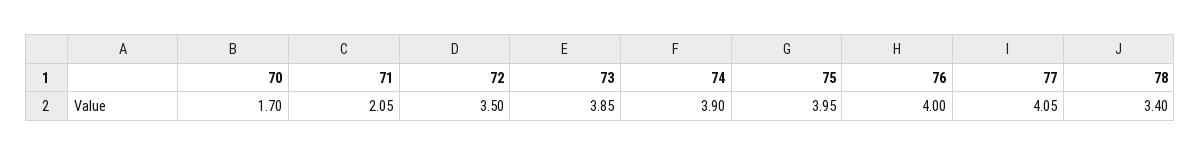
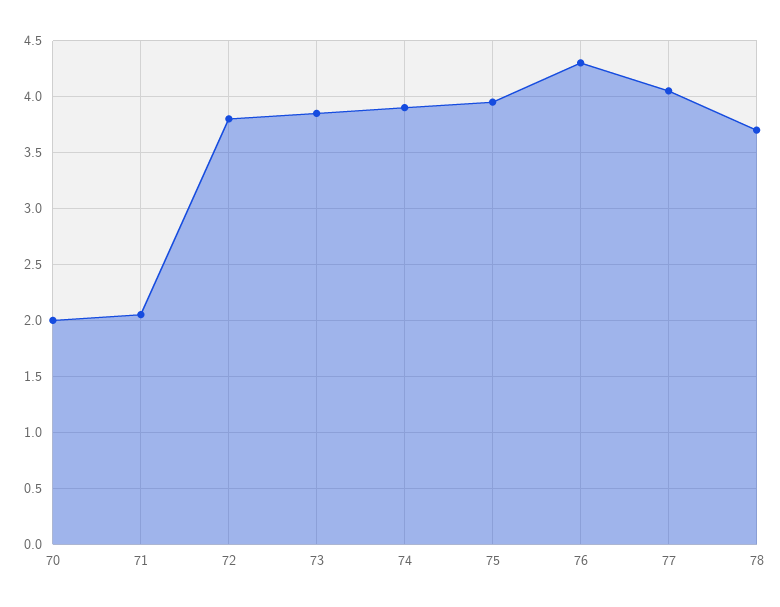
  {
-   "70": 1.7,
+   "70": 2,
    "71": 2.05,
-   "72": 3.5,
+   "72": 3.8,
    "73": 3.85,
    "74": 3.9,
    "75": 3.95,
-   "76": 4,
+   "76": 4.3,
    "77": 4.05,
-   "78": 3.4
+   "78": 3.7
  }

